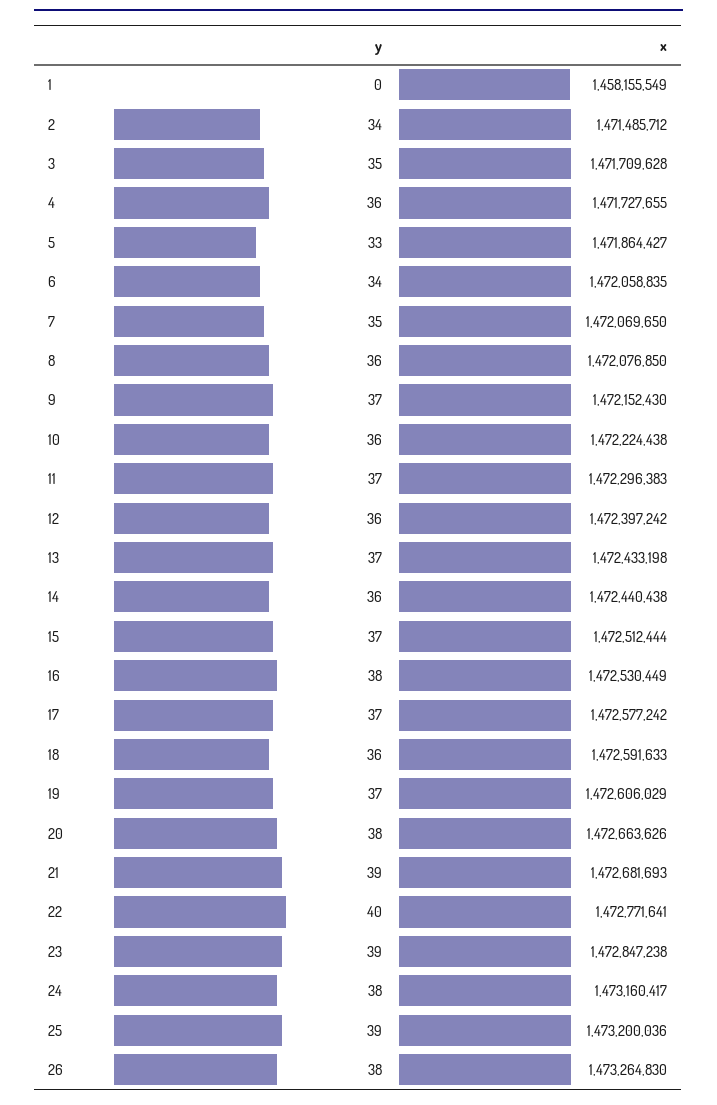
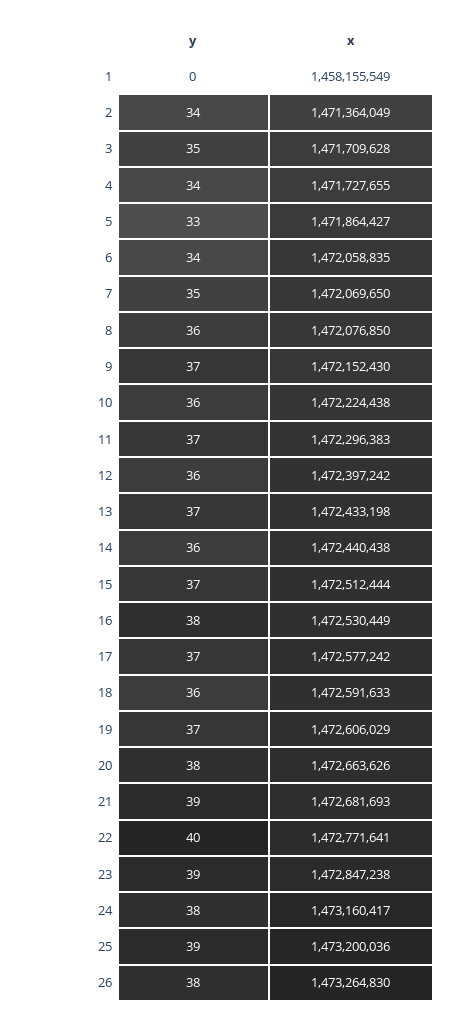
  {
    "y": {
      "1": 0,
      "2": 34,
      "3": 35,
-     "4": 36,
+     "4": 34,
      "5": 33,
      "6": 34,
      "7": 35,
      "8": 36,
      "9": 37,
      "10": 36,
      "11": 37,
      "12": 36,
      "13": 37,
      "14": 36,
      "15": 37,
      "16": 38,
      "17": 37,
      "18": 36,
      "19": 37,
      "20": 38,
      "21": 39,
      "22": 40,
      "23": 39,
      "24": 38,
      "25": 39,
      "26": 38
    },
    "x": {
      "1": 1458155549,
-     "2": 1471485712,
+     "2": 1471364049,
      "3": 1471709628,
      "4": 1471727655,
      "5": 1471864427,
      "6": 1472058835,
      "7": 1472069650,
      "8": 1472076850,
      "9": 1472152430,
      "10": 1472224438,
      "11": 1472296383,
      "12": 1472397242,
      "13": 1472433198,
      "14": 1472440438,
      "15": 1472512444,
      "16": 1472530449,
      "17": 1472577242,
      "18": 1472591633,
      "19": 1472606029,
      "20": 1472663626,
      "21": 1472681693,
      "22": 1472771641,
      "23": 1472847238,
      "24": 1473160417,
      "25": 1473200036,
      "26": 1473264830
    }
  }

